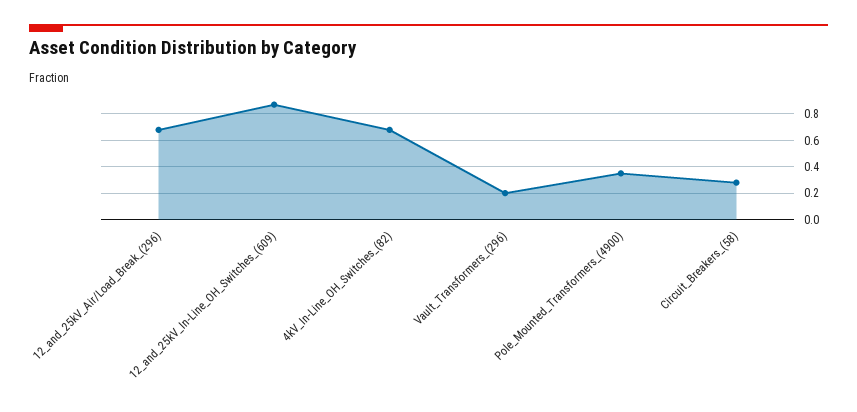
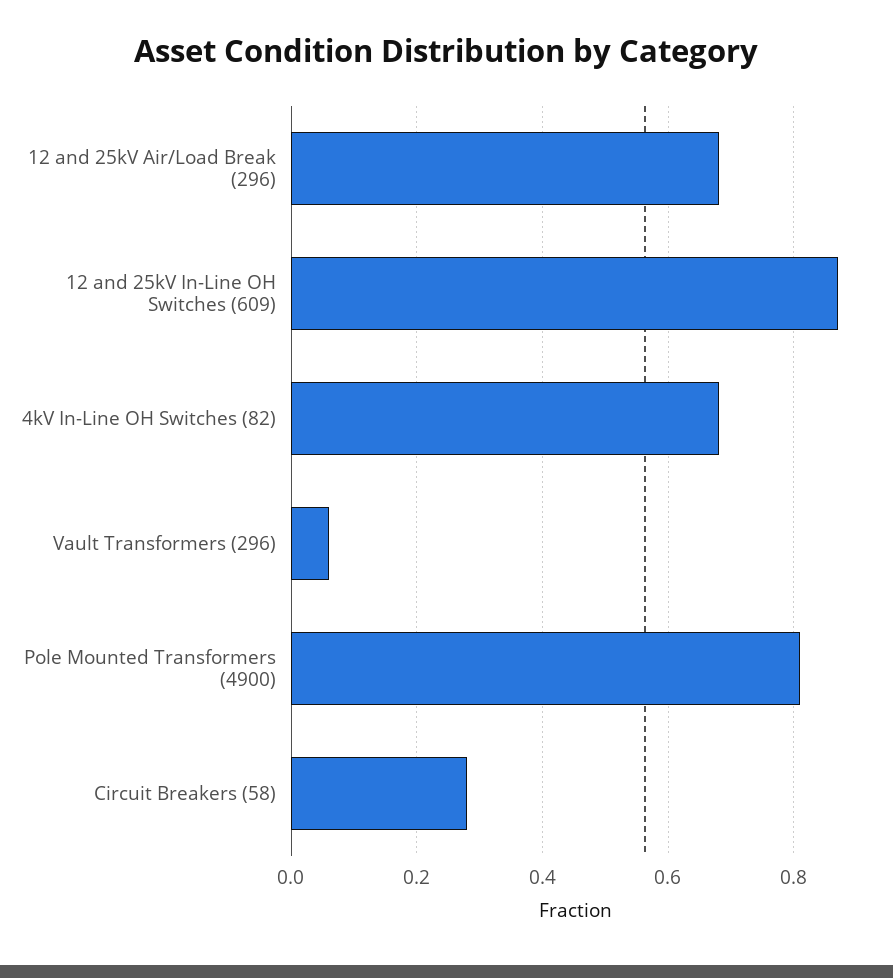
  {
    "12_and_25kV_Air/Load_Break_(296)": 0.7,
    "12_and_25kV_In-Line_OH_Switches_(609)": 0.85,
    "4kV_In-Line_OH_Switches_(82)": 0.7,
-   "Vault_Transformers_(296)": 0.2,
+   "Vault_Transformers_(296)": 0.05,
-   "Pole_Mounted_Transformers_(4900)": 0.35,
+   "Pole_Mounted_Transformers_(4900)": 0.8,
    "Circuit_Breakers_(58)": 0.3
  }

